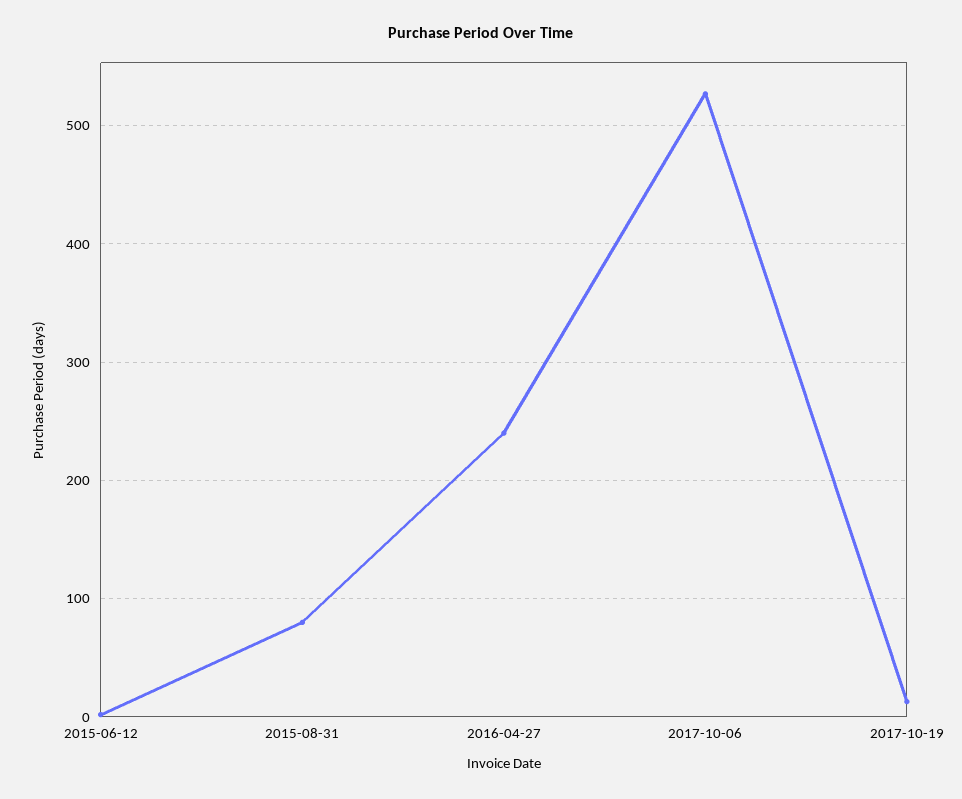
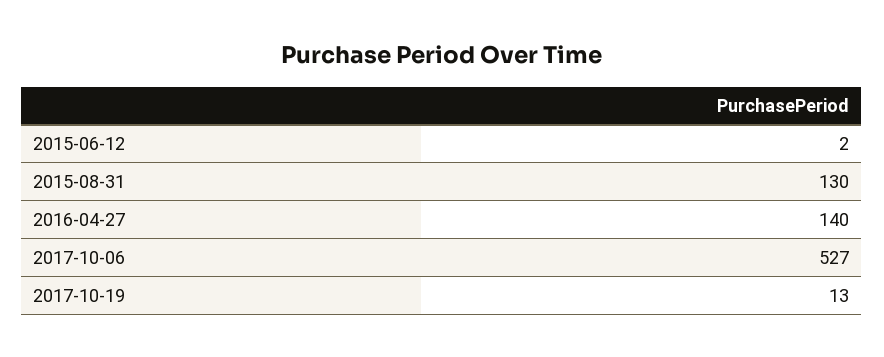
  {
    "2015-06-12": 2,
-   "2015-08-31": 80,
+   "2015-08-31": 130,
-   "2016-04-27": 240,
+   "2016-04-27": 140,
    "2017-10-06": 527,
    "2017-10-19": 13
  }

